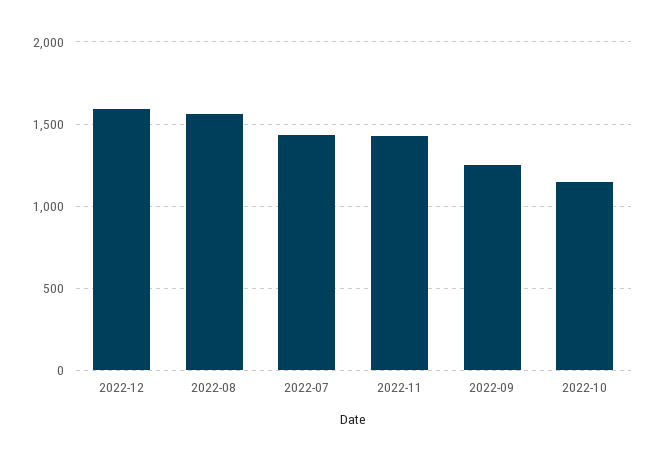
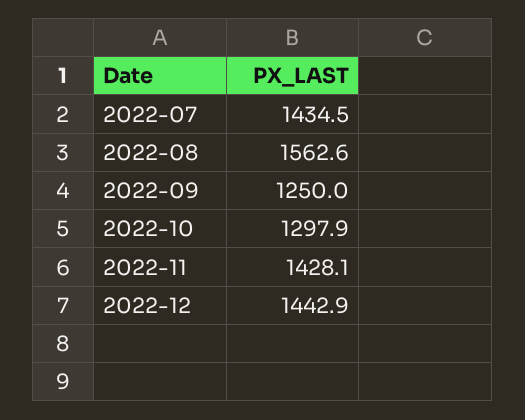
  {
-   "2022-12": 1600,
+   "2022-12": 1442.9,
    "2022-08": 1562.6,
    "2022-07": 1434.5,
    "2022-11": 1428.1,
    "2022-09": 1250,
-   "2022-10": 1150
+   "2022-10": 1297.9
  }

